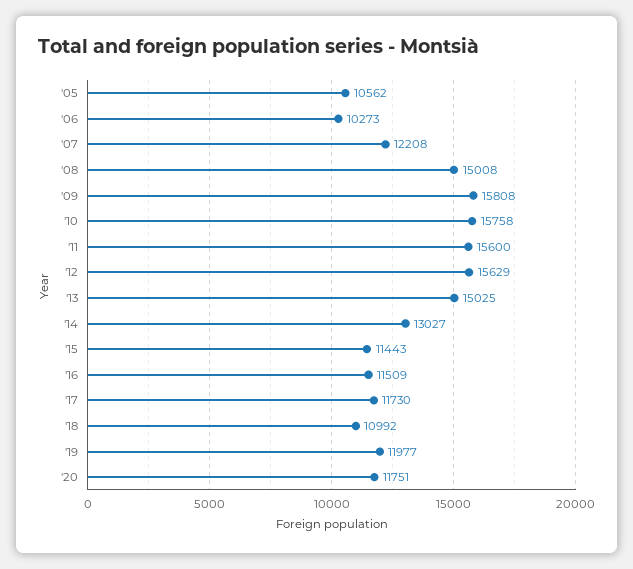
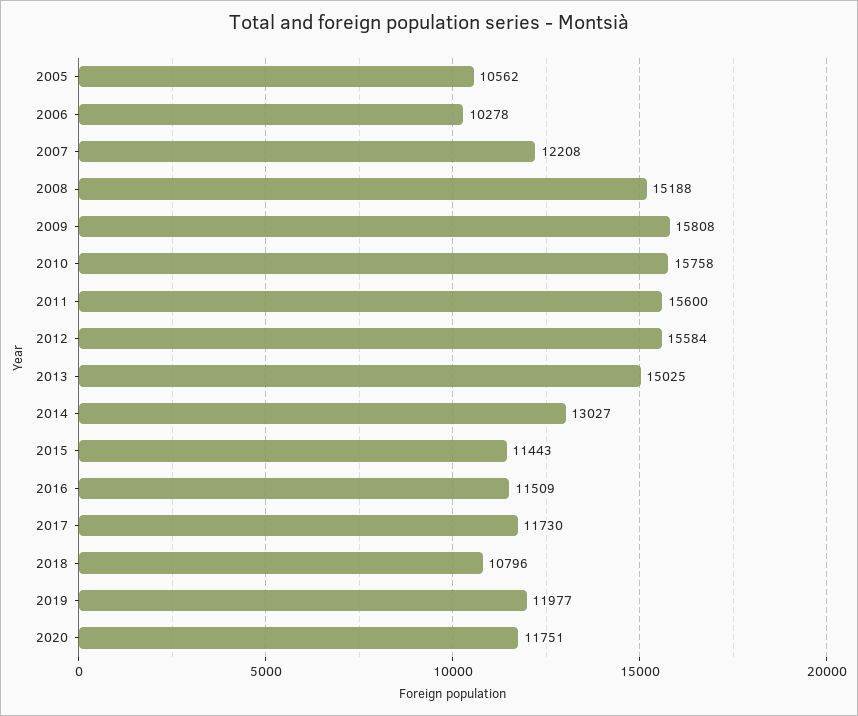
  {
    "'05": 10562,
-   "'06": 10273,
+   "'06": 10278,
    "'07": 12208,
-   "'08": 15008,
+   "'08": 15188,
    "'09": 15808,
    "'10": 15758,
    "'11": 15600,
-   "'12": 15629,
+   "'12": 15584,
    "'13": 15025,
    "'14": 13027,
    "'15": 11443,
    "'16": 11509,
    "'17": 11730,
-   "'18": 10992,
+   "'18": 10796,
    "'19": 11977,
    "'20": 11751
  }

